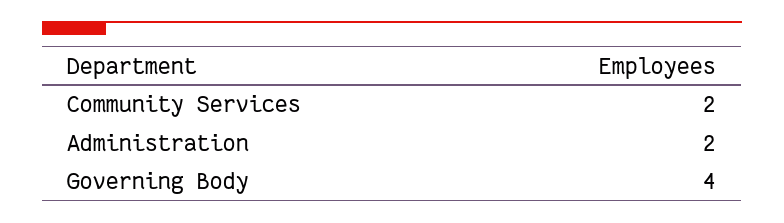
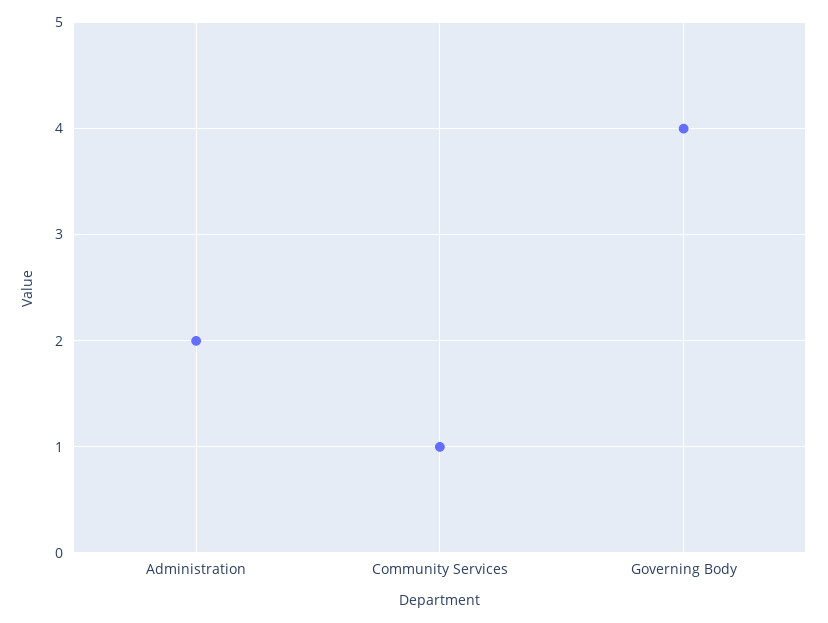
  {
-   "Community Services": 2,
+   "Community Services": 1,
    "Administration": 2,
    "Governing Body": 4
  }

